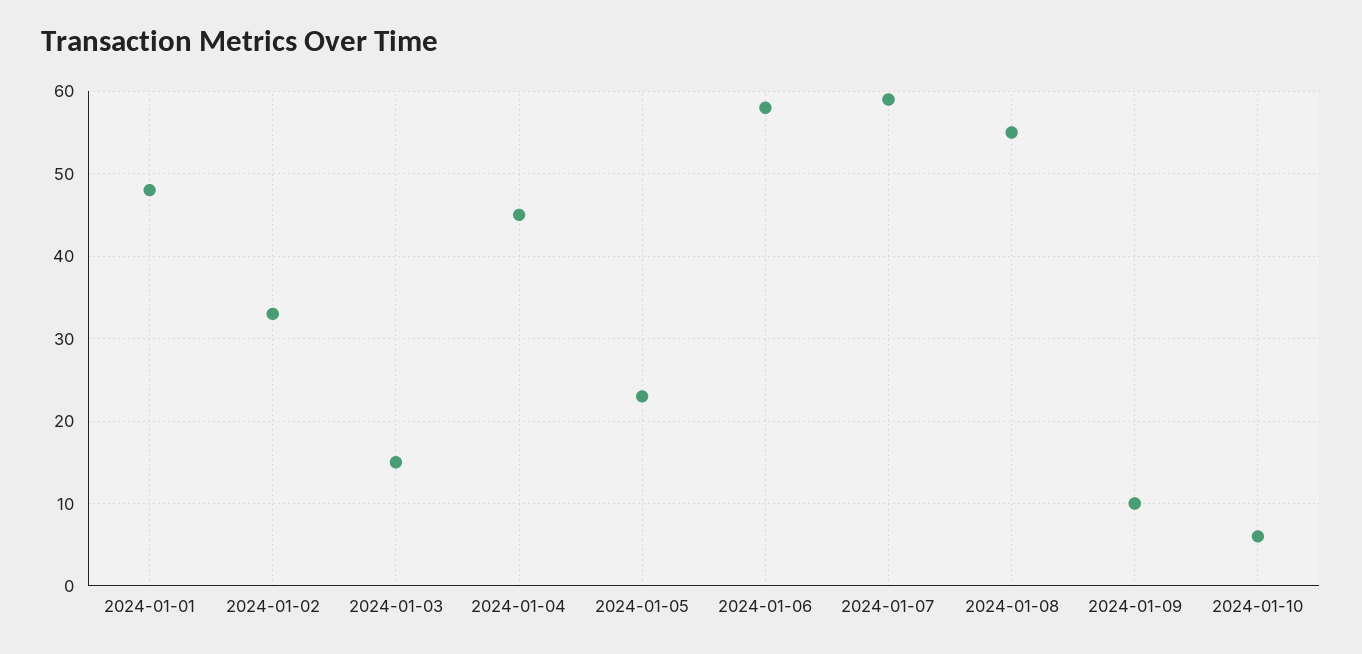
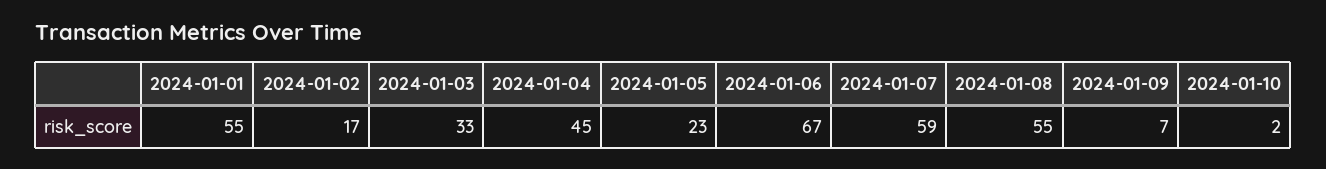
  {
-   "2024-01-01": 48,
+   "2024-01-01": 55,
-   "2024-01-02": 33,
+   "2024-01-02": 17,
-   "2024-01-03": 15,
+   "2024-01-03": 33,
    "2024-01-04": 45,
    "2024-01-05": 23,
-   "2024-01-06": 58,
+   "2024-01-06": 67,
    "2024-01-07": 59,
    "2024-01-08": 55,
-   "2024-01-09": 10,
+   "2024-01-09": 7,
-   "2024-01-10": 6
+   "2024-01-10": 2
  }

